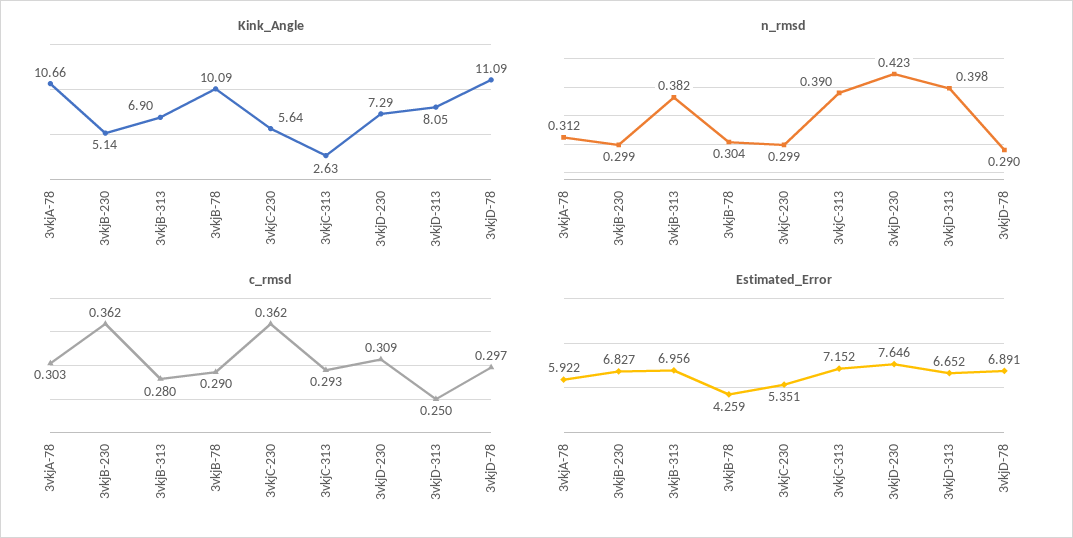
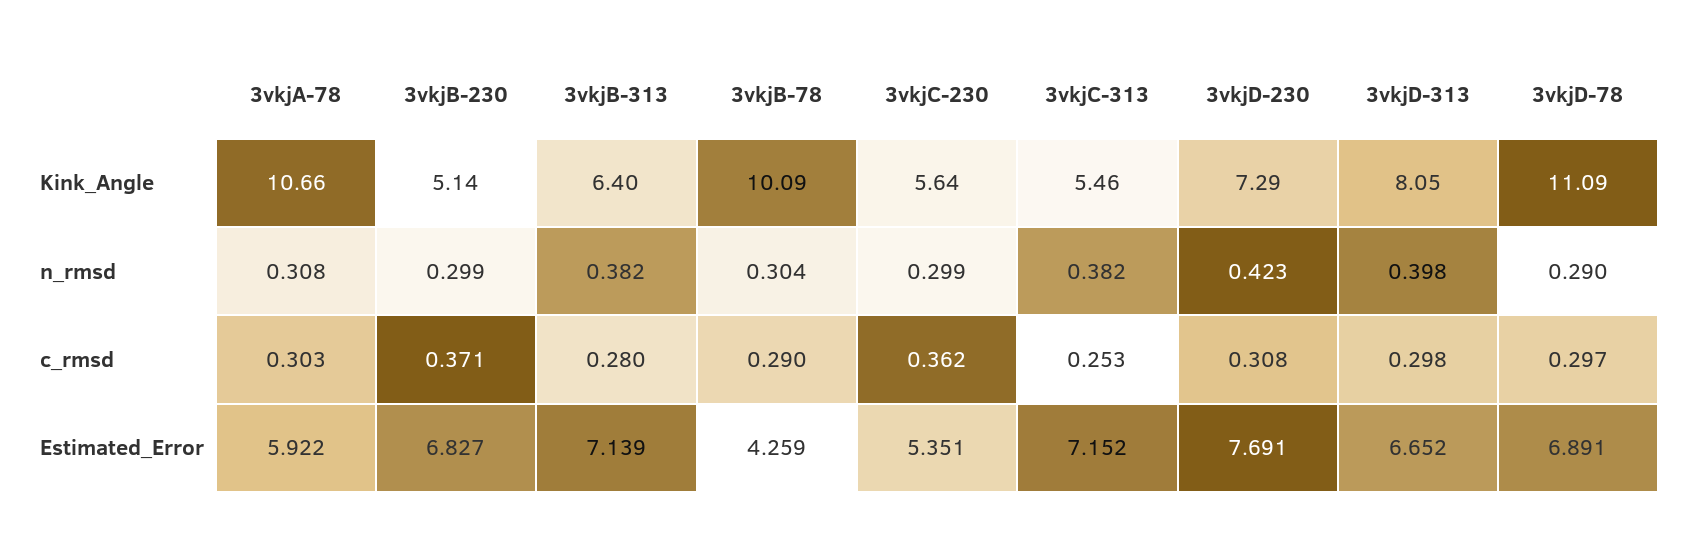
  {
    "Kink_Angle": {
      "3vkjA-78": 10.66,
      "3vkjB-230": 5.14,
-     "3vkjB-313": 6.9,
+     "3vkjB-313": 6.4,
      "3vkjB-78": 10.09,
      "3vkjC-230": 5.64,
-     "3vkjC-313": 2.63,
+     "3vkjC-313": 5.46,
      "3vkjD-230": 7.29,
      "3vkjD-313": 8.05,
      "3vkjD-78": 11.09
    },
    "n_rmsd": {
-     "3vkjA-78": 0.312,
+     "3vkjA-78": 0.308,
      "3vkjB-230": 0.299,
      "3vkjB-313": 0.382,
      "3vkjB-78": 0.304,
      "3vkjC-230": 0.299,
-     "3vkjC-313": 0.39,
+     "3vkjC-313": 0.382,
      "3vkjD-230": 0.423,
      "3vkjD-313": 0.398,
      "3vkjD-78": 0.29
    },
    "c_rmsd": {
      "3vkjA-78": 0.303,
-     "3vkjB-230": 0.362,
+     "3vkjB-230": 0.371,
      "3vkjB-313": 0.28,
      "3vkjB-78": 0.29,
      "3vkjC-230": 0.362,
-     "3vkjC-313": 0.293,
+     "3vkjC-313": 0.253,
-     "3vkjD-230": 0.309,
+     "3vkjD-230": 0.308,
-     "3vkjD-313": 0.25,
+     "3vkjD-313": 0.298,
      "3vkjD-78": 0.297
    },
    "Estimated_Error": {
      "3vkjA-78": 5.922,
      "3vkjB-230": 6.827,
-     "3vkjB-313": 6.956,
+     "3vkjB-313": 7.139,
      "3vkjB-78": 4.259,
      "3vkjC-230": 5.351,
      "3vkjC-313": 7.152,
-     "3vkjD-230": 7.646,
+     "3vkjD-230": 7.691,
      "3vkjD-313": 6.652,
      "3vkjD-78": 6.891
    }
  }

